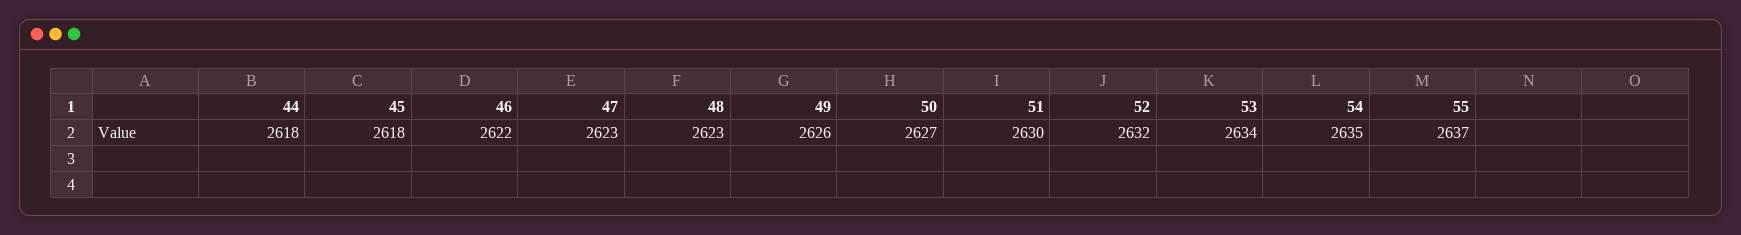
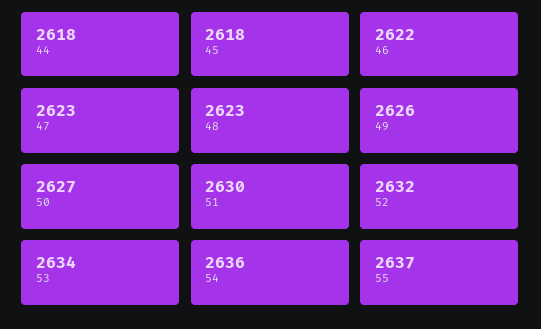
  {
    "44": 2618,
    "45": 2618,
    "46": 2622,
    "47": 2623,
    "48": 2623,
    "49": 2626,
    "50": 2627,
    "51": 2630,
    "52": 2632,
    "53": 2634,
-   "54": 2635,
+   "54": 2636,
    "55": 2637
  }

